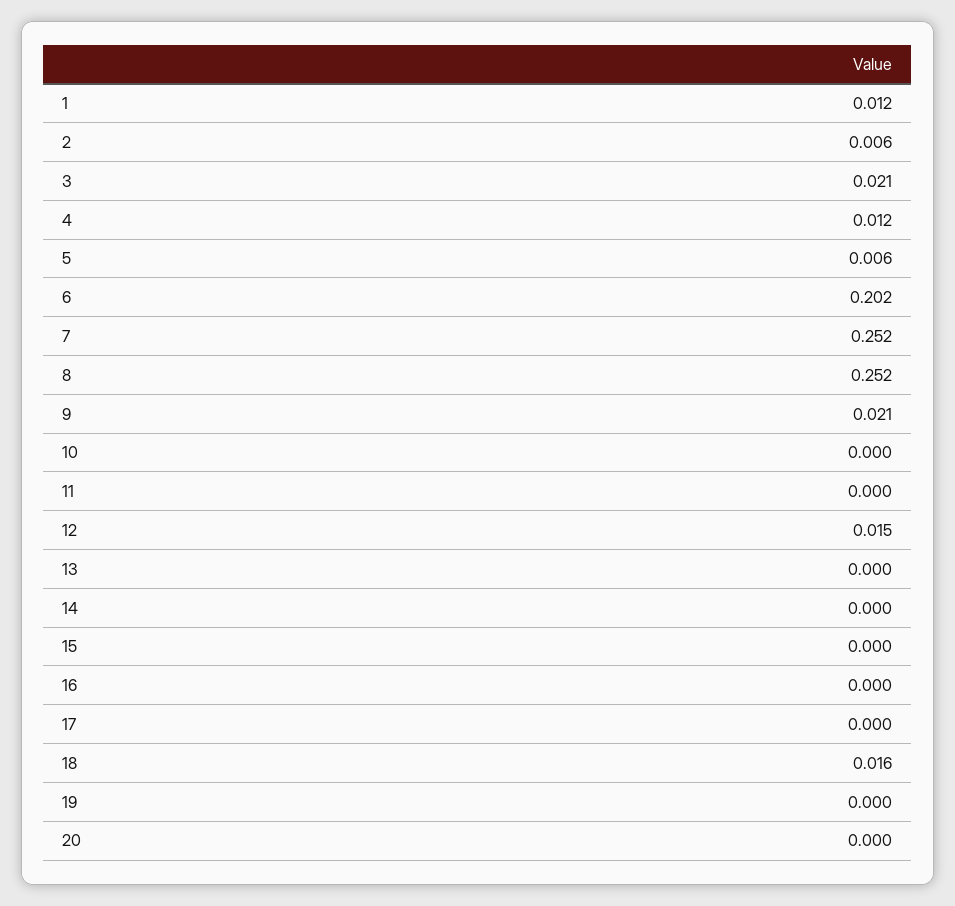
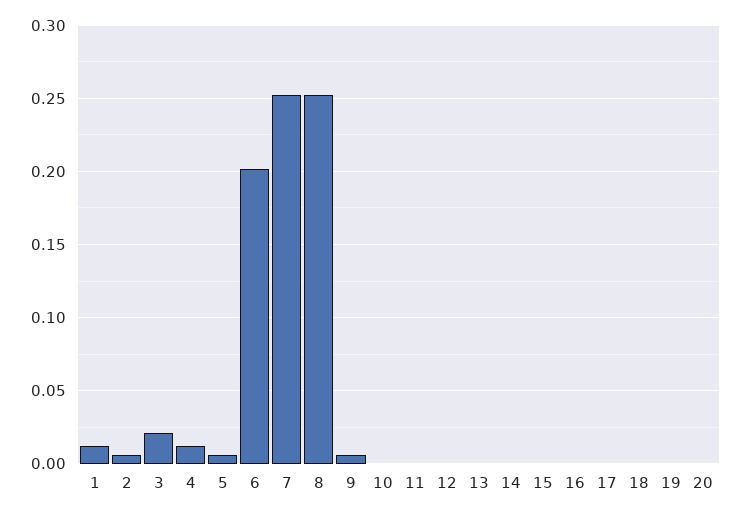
  {
    "1": 0.012,
    "2": 0.006,
    "3": 0.021,
    "4": 0.012,
    "5": 0.006,
    "6": 0.202,
    "7": 0.252,
    "8": 0.252,
-   "9": 0.021,
+   "9": 0.005,
    "10": 0,
    "11": 0,
-   "12": 0.015,
+   "12": 0,
    "13": 0,
    "14": 0,
    "15": 0,
    "16": 0,
    "17": 0,
-   "18": 0.016,
+   "18": 0,
    "19": 0,
    "20": 0
  }

